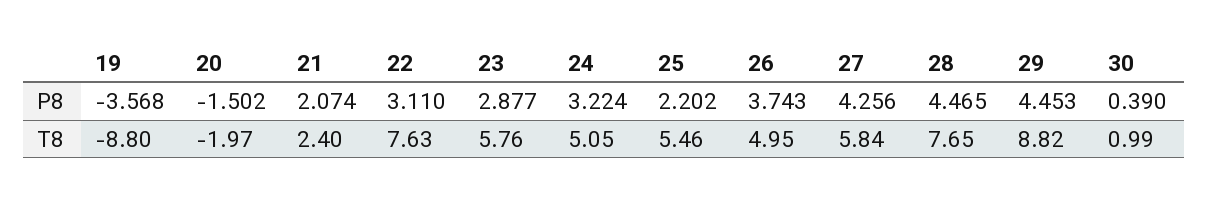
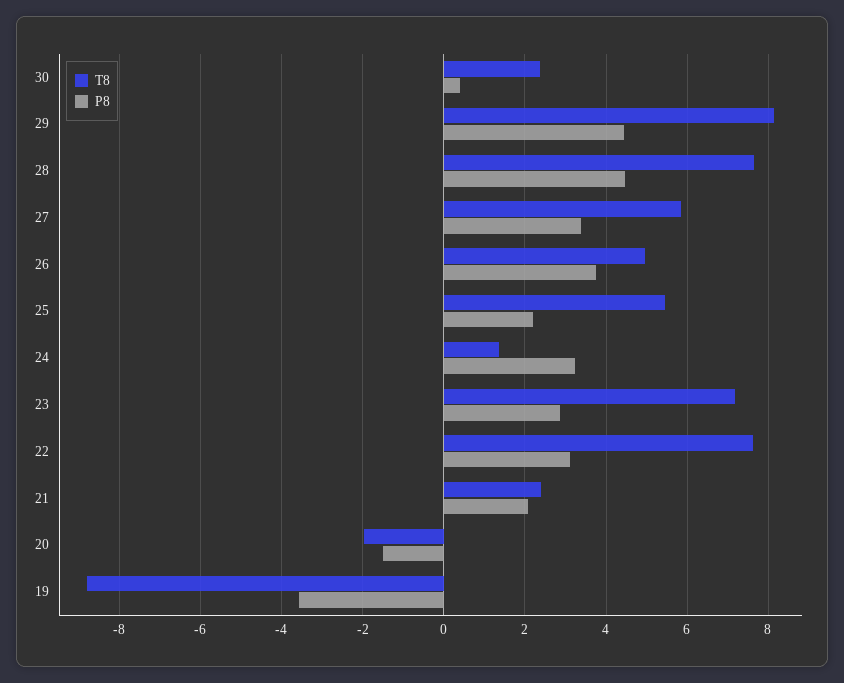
  {
    "P8": {
      "19": -3.568,
      "20": -1.502,
      "21": 2.074,
      "22": 3.11,
      "23": 2.877,
      "24": 3.224,
      "25": 2.202,
      "26": 3.743,
-     "27": 4.256,
+     "27": 3.4,
      "28": 4.465,
      "29": 4.453,
      "30": 0.39
    },
    "T8": {
      "19": -8.8,
      "20": -1.97,
      "21": 2.4,
      "22": 7.63,
-     "23": 5.76,
+     "23": 7.2,
-     "24": 5.05,
+     "24": 1.4,
      "25": 5.46,
      "26": 4.95,
      "27": 5.84,
      "28": 7.65,
-     "29": 8.82,
+     "29": 8.2,
-     "30": 0.99
+     "30": 2.4
    }
  }

